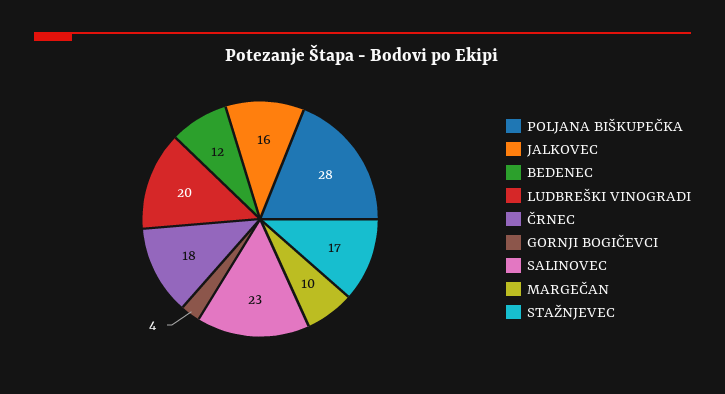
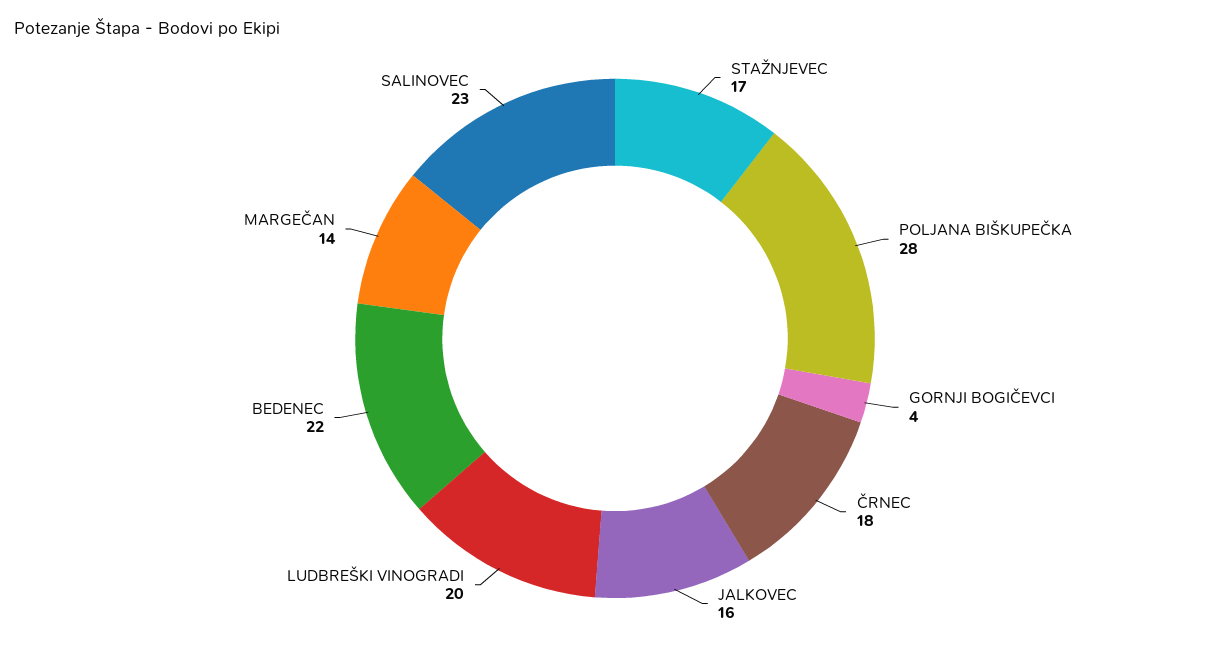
  {
    "POLJANA BIŠKUPEČKA": 28,
    "JALKOVEC": 16,
-   "BEDENEC": 12,
+   "BEDENEC": 22,
    "LUDBREŠKI VINOGRADI": 20,
    "ČRNEC": 18,
    "GORNJI BOGIČEVCI": 4,
    "SALINOVEC": 23,
-   "MARGEČAN": 10,
+   "MARGEČAN": 14,
    "STAŽNJEVEC": 17
  }

